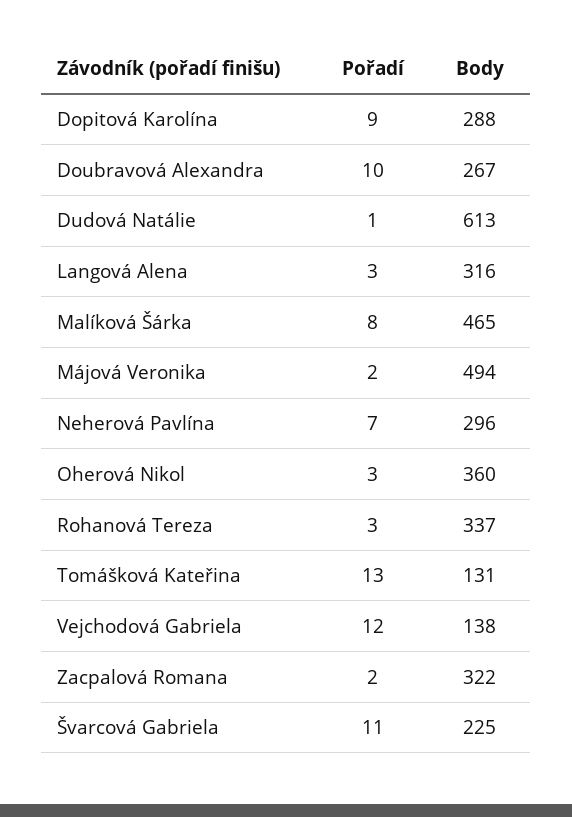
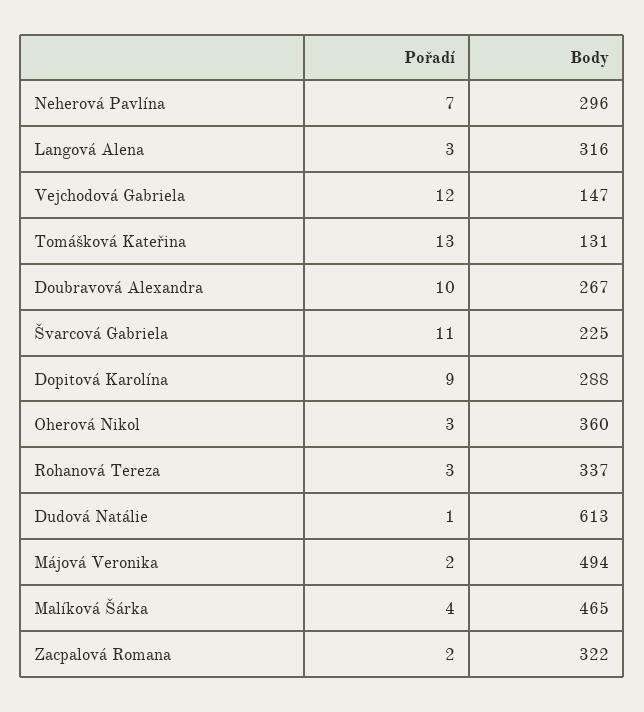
  {
    "Pořadí": {
      "Dopitová Karolína": 9,
      "Doubravová Alexandra": 10,
      "Dudová Natálie": 1,
      "Langová Alena": 3,
-     "Malíková Šárka": 8,
+     "Malíková Šárka": 4,
      "Májová Veronika": 2,
      "Neherová Pavlína": 7,
      "Oherová Nikol": 3,
      "Rohanová Tereza": 3,
      "Tomášková Kateřina": 13,
      "Vejchodová Gabriela": 12,
      "Zacpalová Romana": 2,
      "Švarcová Gabriela": 11
    },
    "Body": {
      "Dopitová Karolína": 288,
      "Doubravová Alexandra": 267,
      "Dudová Natálie": 613,
      "Langová Alena": 316,
      "Malíková Šárka": 465,
      "Májová Veronika": 494,
      "Neherová Pavlína": 296,
      "Oherová Nikol": 360,
      "Rohanová Tereza": 337,
      "Tomášková Kateřina": 131,
-     "Vejchodová Gabriela": 138,
+     "Vejchodová Gabriela": 147,
      "Zacpalová Romana": 322,
      "Švarcová Gabriela": 225
    }
  }

